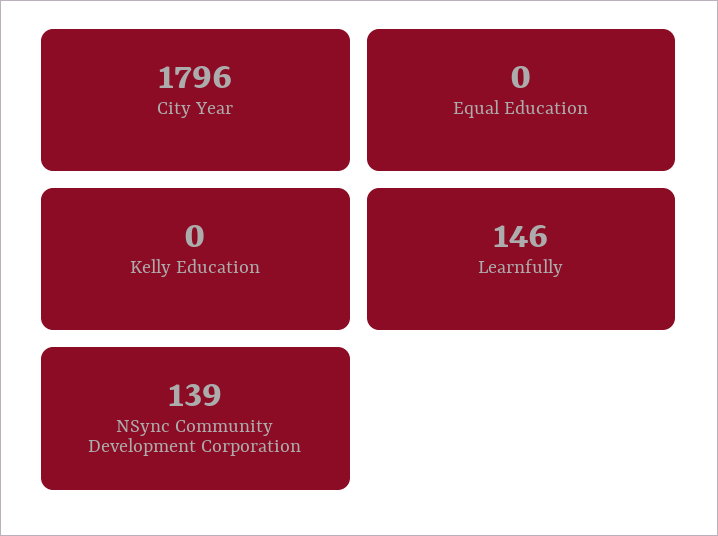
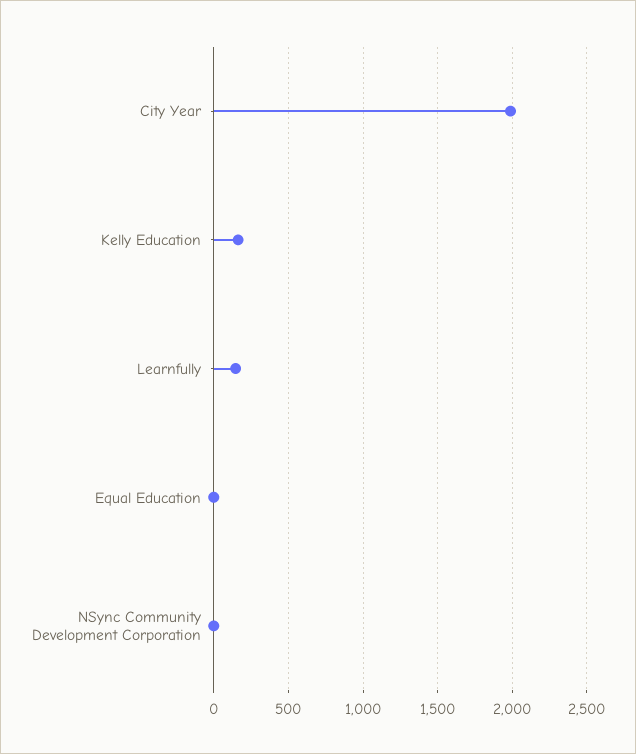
  {
-   "City Year": 1796,
+   "City Year": 2000,
    "Equal Education": 0,
-   "Kelly Education": 0,
+   "Kelly Education": 150,
    "Learnfully": 146,
-   "NSync Community Development Corporation": 139
+   "NSync Community Development Corporation": 0
  }

